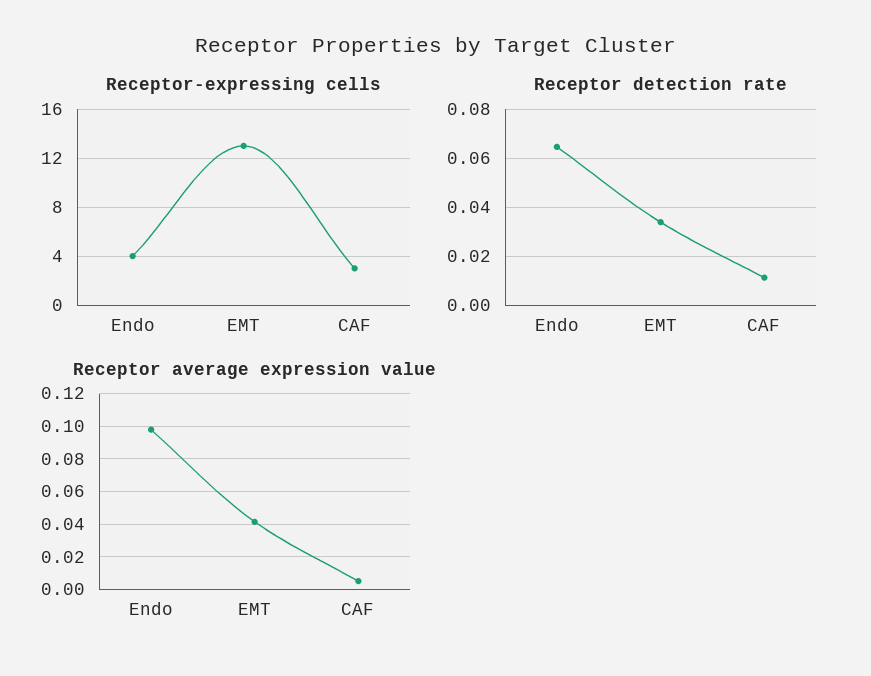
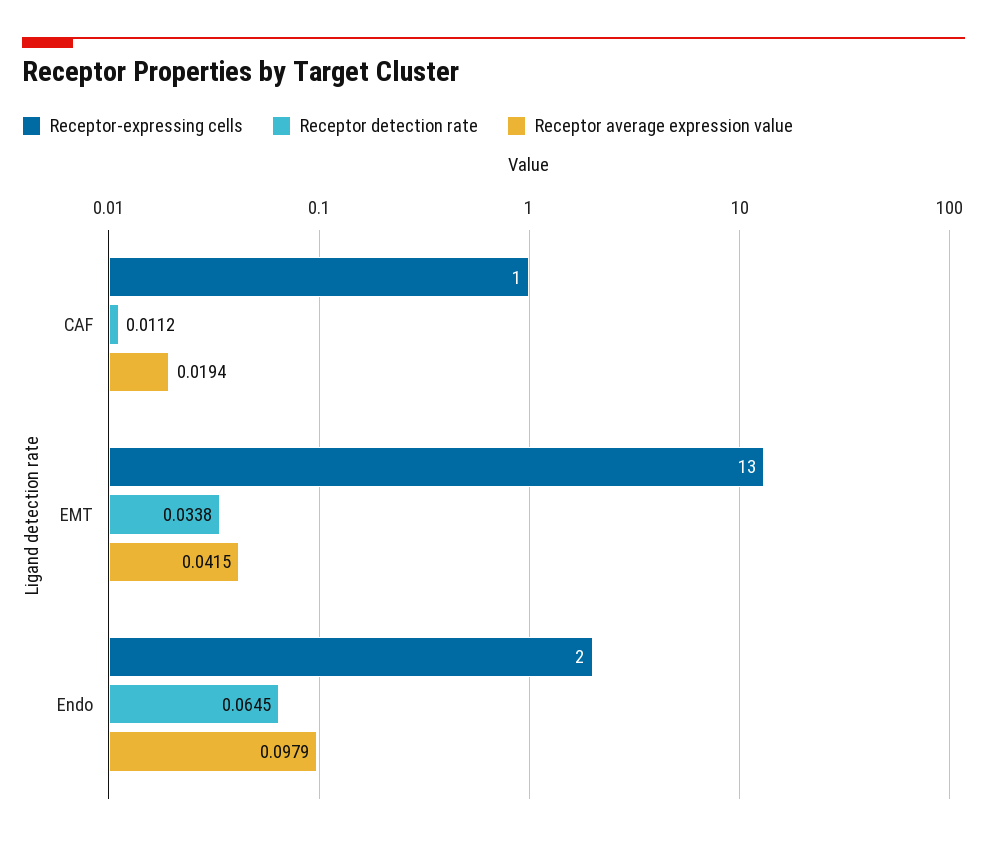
  {
    "Receptor-expressing cells": {
-     "Endo": 4,
+     "Endo": 2,
      "EMT": 13,
-     "CAF": 3
+     "CAF": 1
    },
    "Receptor detection rate": {
      "Endo": 0.0645,
      "EMT": 0.0338,
      "CAF": 0.0112
    },
    "Receptor average expression value": {
      "Endo": 0.0979,
      "EMT": 0.0415,
-     "CAF": 0.005
+     "CAF": 0.0194
    }
  }

